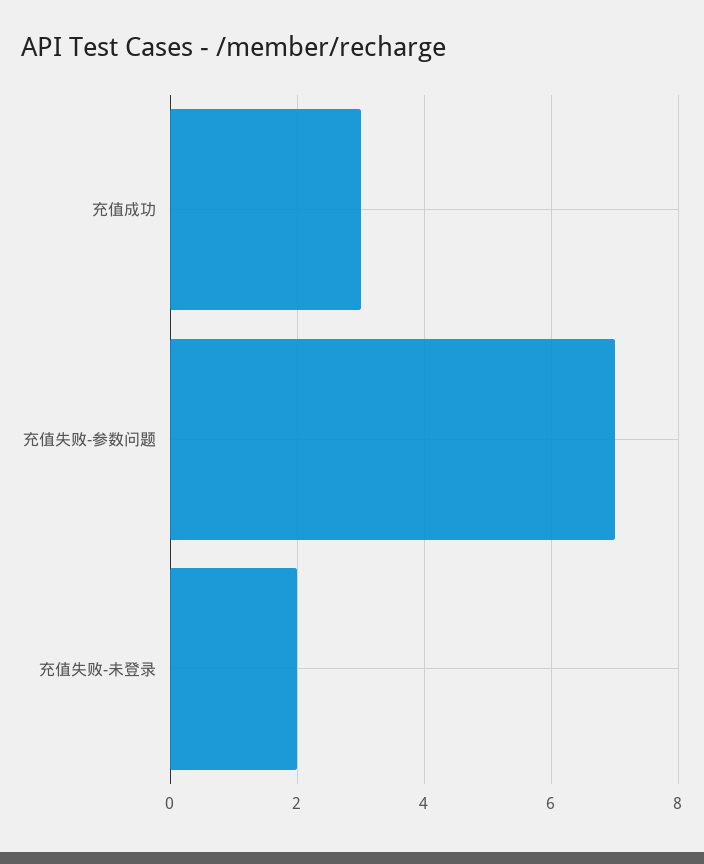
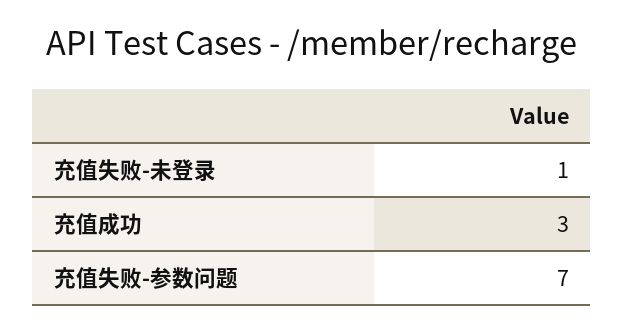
  {
    "充值成功": 3,
    "充值失败-参数问题": 7,
-   "充值失败-未登录": 2
+   "充值失败-未登录": 1
  }

